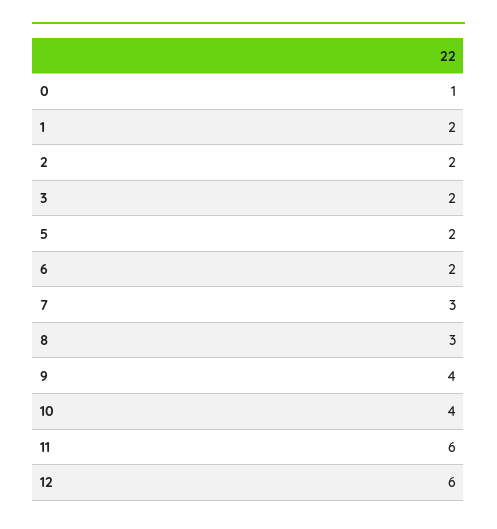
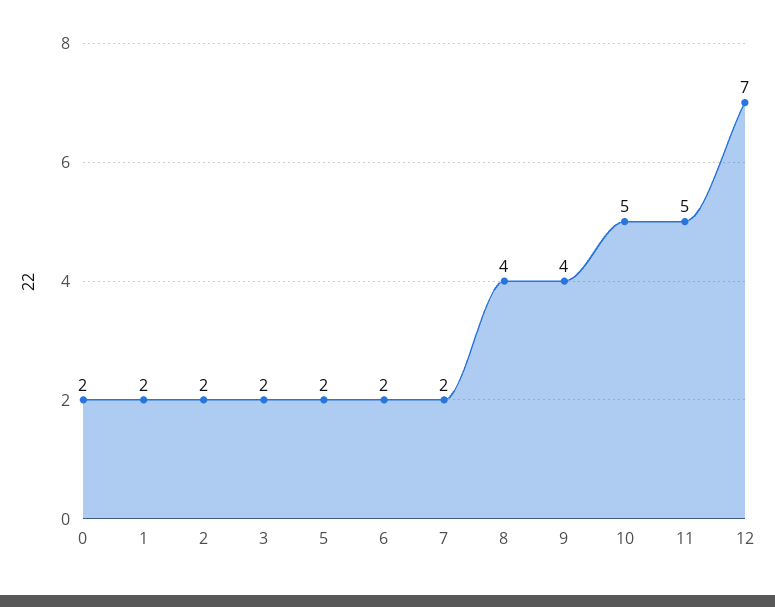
  {
-   "0": 1,
+   "0": 2,
    "1": 2,
    "2": 2,
    "3": 2,
    "5": 2,
    "6": 2,
-   "7": 3,
+   "7": 2,
-   "8": 3,
+   "8": 4,
    "9": 4,
-   "10": 4,
+   "10": 5,
-   "11": 6,
+   "11": 5,
-   "12": 6
+   "12": 7
  }

